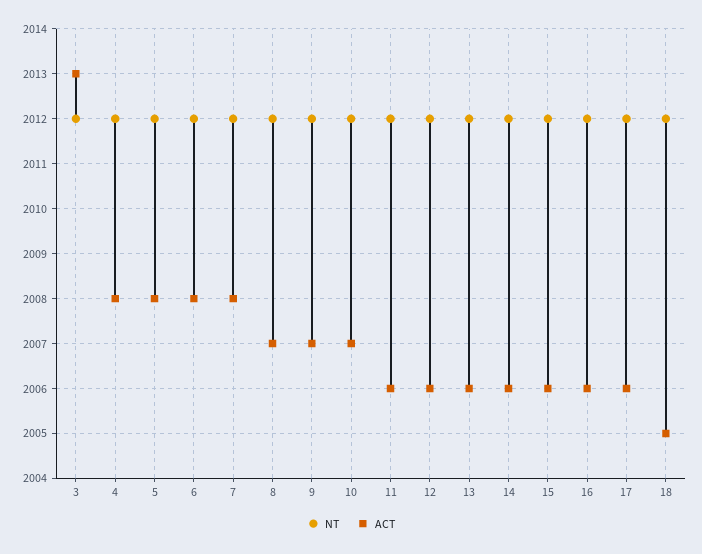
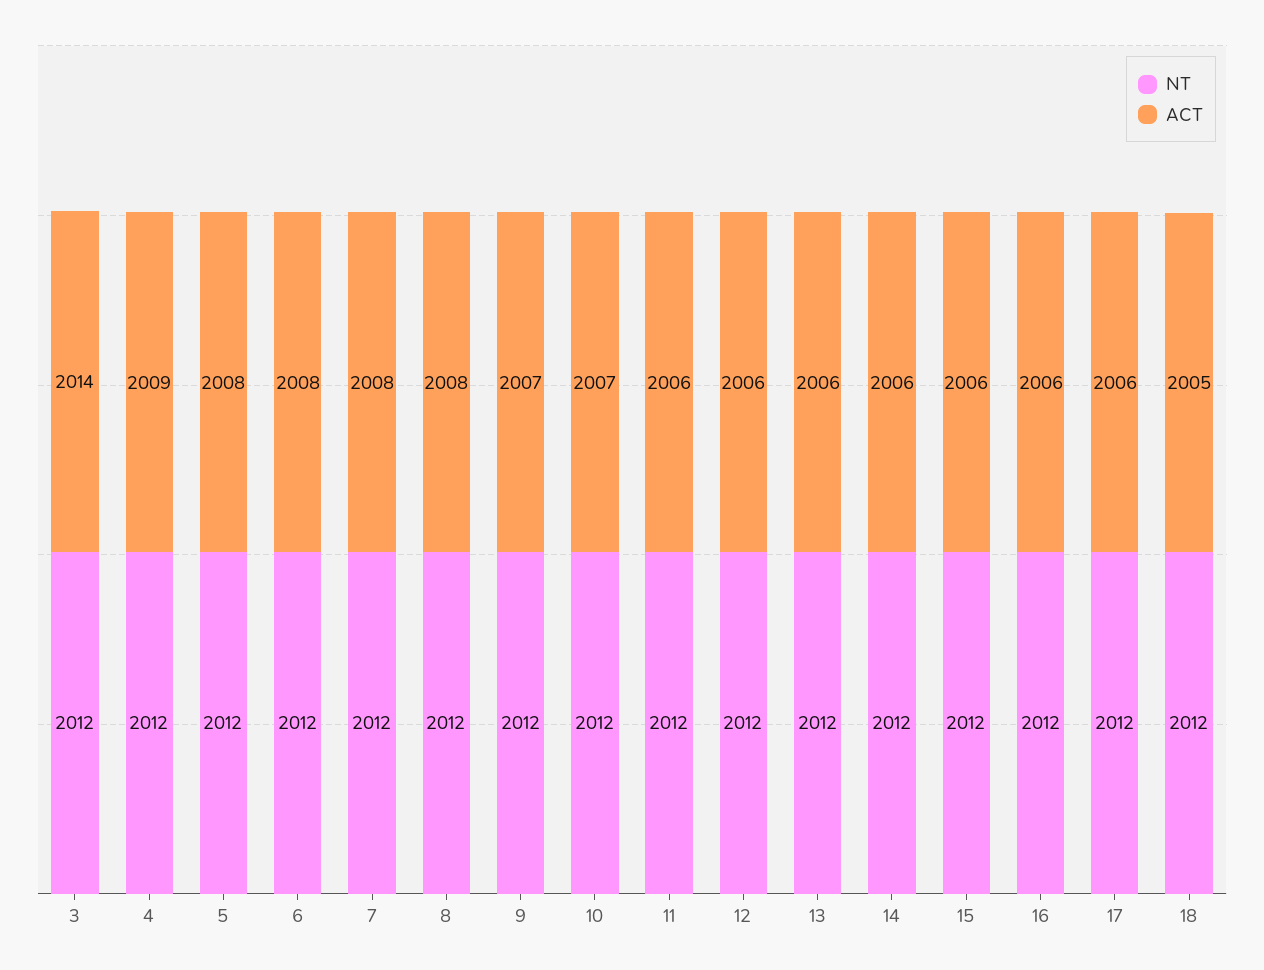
  {
    "NT": {
      "3": 2012,
      "4": 2012,
      "5": 2012,
      "6": 2012,
      "7": 2012,
      "8": 2012,
      "9": 2012,
      "10": 2012,
      "11": 2012,
      "12": 2012,
      "13": 2012,
      "14": 2012,
      "15": 2012,
      "16": 2012,
      "17": 2012,
      "18": 2012
    },
    "ACT": {
-     "3": 2013,
+     "3": 2014,
-     "4": 2008,
+     "4": 2009,
      "5": 2008,
      "6": 2008,
      "7": 2008,
-     "8": 2007,
+     "8": 2008,
      "9": 2007,
      "10": 2007,
      "11": 2006,
      "12": 2006,
      "13": 2006,
      "14": 2006,
      "15": 2006,
      "16": 2006,
      "17": 2006,
      "18": 2005
    }
  }

